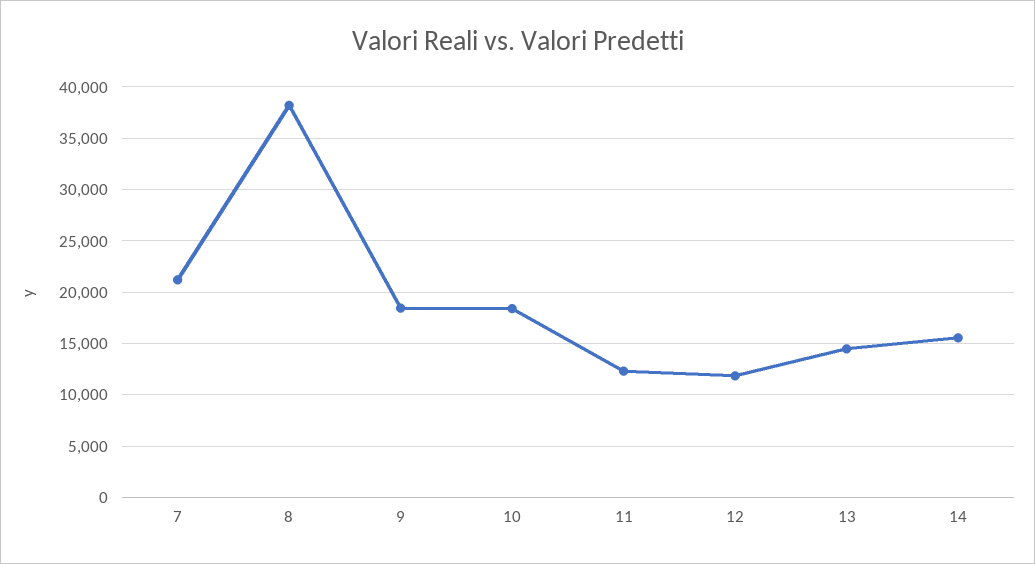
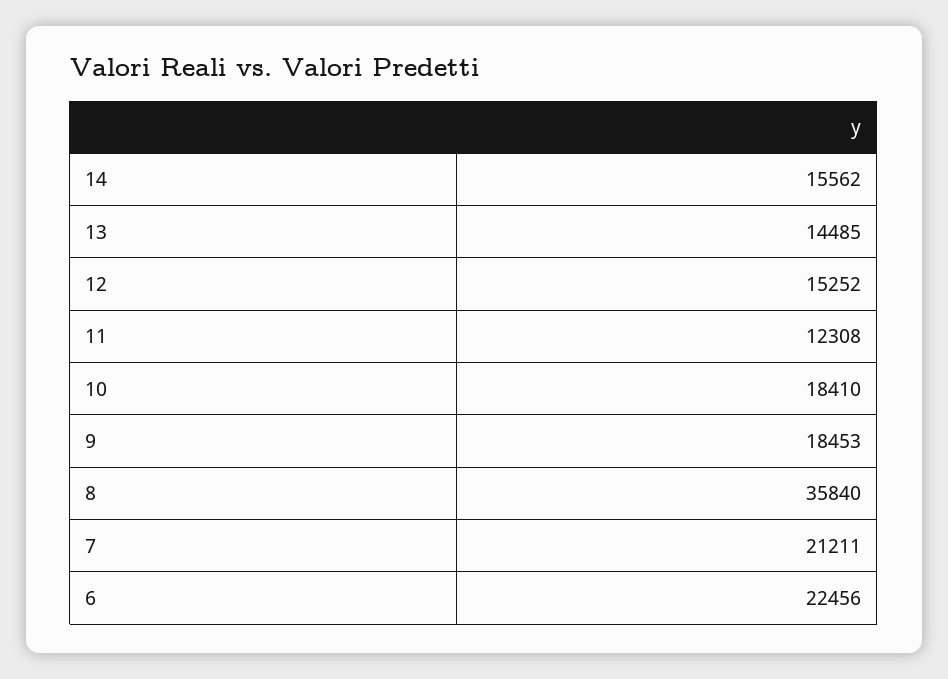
  {
    "7": 21211,
-   "8": 38000,
+   "8": 35840,
    "9": 18453,
    "10": 18410,
    "11": 12308,
-   "12": 12000,
+   "12": 15252,
    "13": 14485,
-   "14": 15562
+   "14": 15562,
+   "6": 22456
  }

